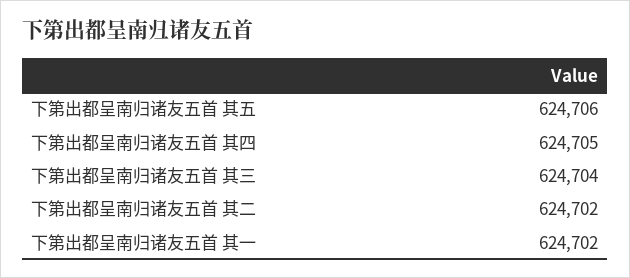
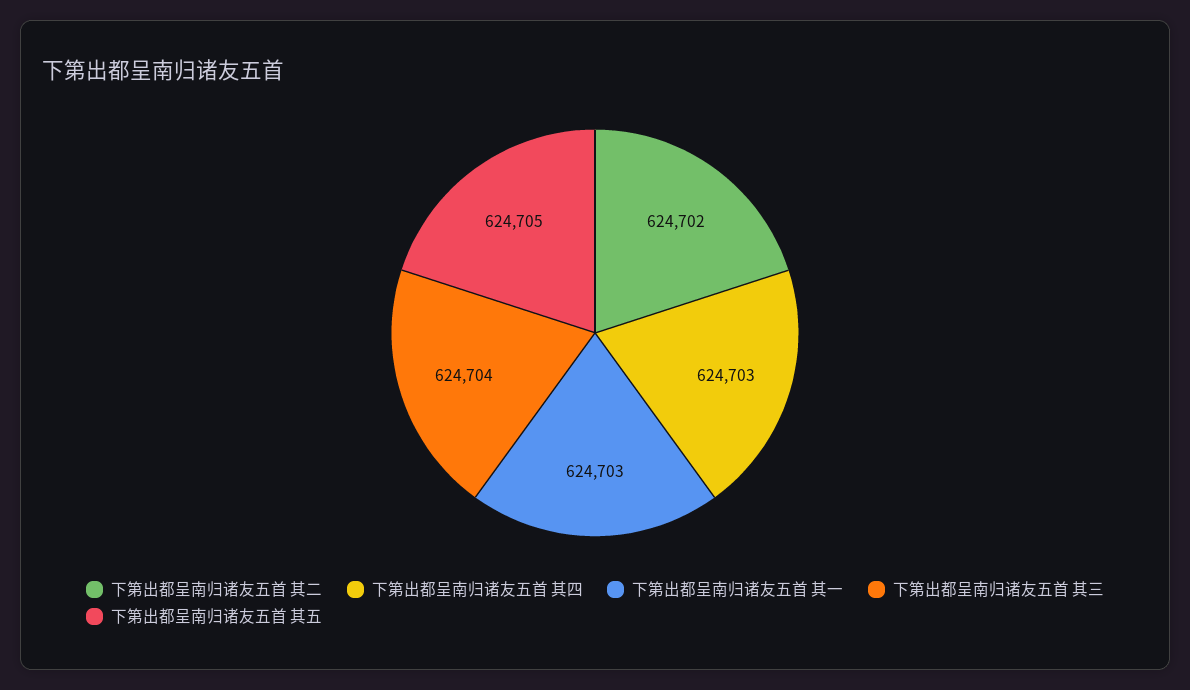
  {
-   "下第出都呈南归诸友五首 其五": 624706,
+   "下第出都呈南归诸友五首 其五": 624705,
-   "下第出都呈南归诸友五首 其四": 624705,
+   "下第出都呈南归诸友五首 其四": 624703,
    "下第出都呈南归诸友五首 其三": 624704,
    "下第出都呈南归诸友五首 其二": 624702,
-   "下第出都呈南归诸友五首 其一": 624702
+   "下第出都呈南归诸友五首 其一": 624703
  }

